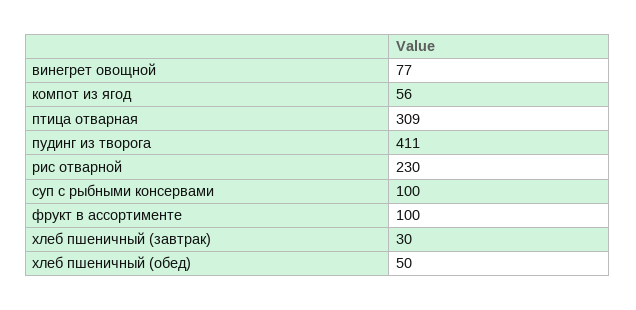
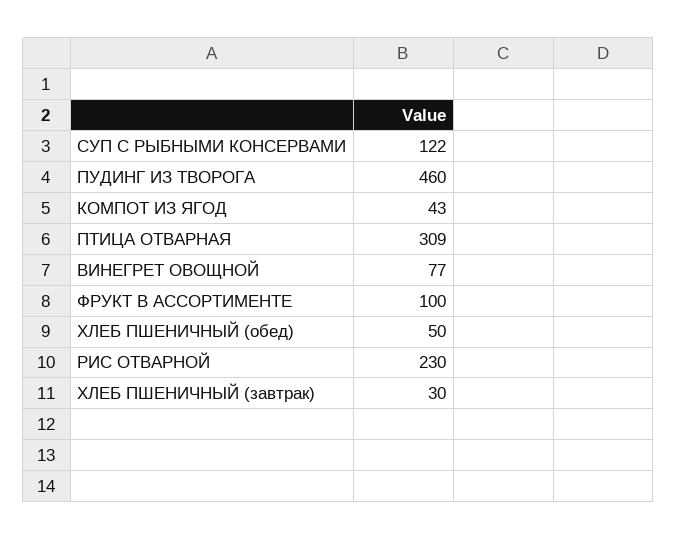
  {
    "винегрет овощной": 77,
-   "компот из ягод": 56,
+   "компот из ягод": 43,
    "птица отварная": 309,
-   "пудинг из творога": 411,
+   "пудинг из творога": 460,
    "рис отварной": 230,
-   "суп с рыбными консервами": 100,
+   "суп с рыбными консервами": 122,
    "фрукт в ассортименте": 100,
    "хлеб пшеничный (завтрак)": 30,
    "хлеб пшеничный (обед)": 50
  }

